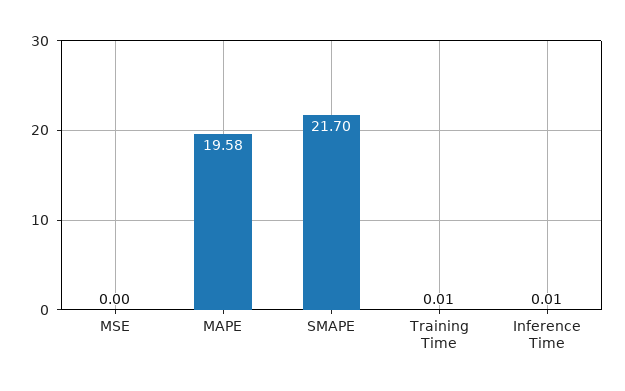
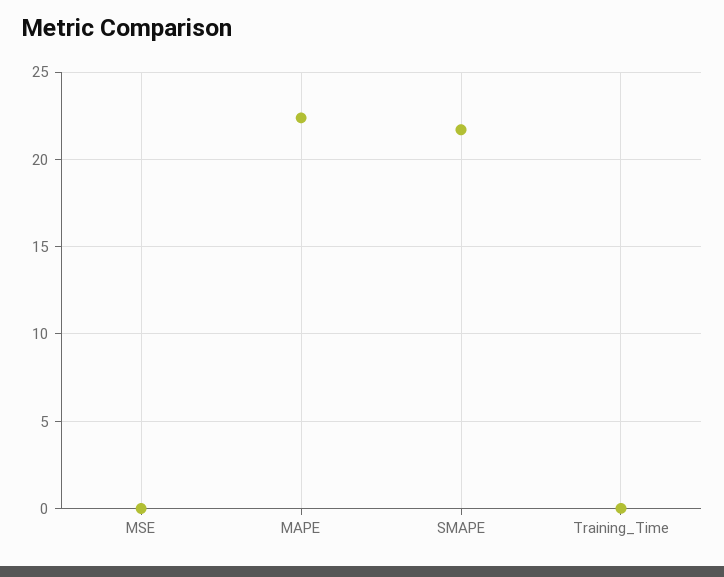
  {
    "MSE": 0,
-   "MAPE": 19.58,
+   "MAPE": 22.5,
    "SMAPE": 21.7,
-   "Training Time": 0.01,
+   "Training Time": 0.01
-   "Inference Time": 0.01
  }

